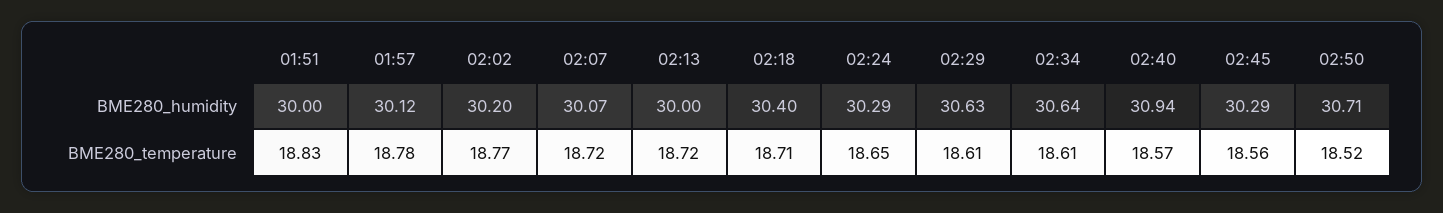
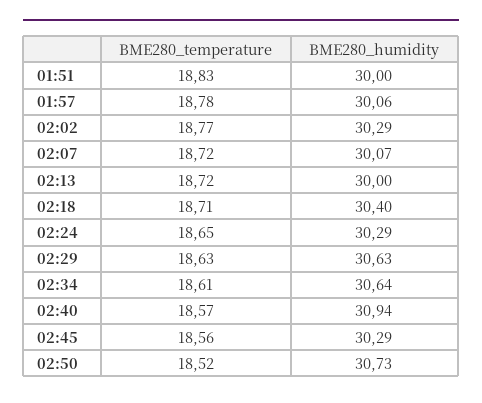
  {
    "01:51": {
      "BME280_humidity": 30,
      "BME280_temperature": 18.83
    },
    "01:57": {
-     "BME280_humidity": 30.12,
+     "BME280_humidity": 30.06,
      "BME280_temperature": 18.78
    },
    "02:02": {
-     "BME280_humidity": 30.2,
+     "BME280_humidity": 30.29,
      "BME280_temperature": 18.77
    },
    "02:07": {
      "BME280_humidity": 30.07,
      "BME280_temperature": 18.72
    },
    "02:13": {
      "BME280_humidity": 30,
      "BME280_temperature": 18.72
    },
    "02:18": {
      "BME280_humidity": 30.4,
      "BME280_temperature": 18.71
    },
    "02:24": {
      "BME280_humidity": 30.29,
      "BME280_temperature": 18.65
    },
    "02:29": {
      "BME280_humidity": 30.63,
-     "BME280_temperature": 18.61
+     "BME280_temperature": 18.63
    },
    "02:34": {
      "BME280_humidity": 30.64,
      "BME280_temperature": 18.61
    },
    "02:40": {
      "BME280_humidity": 30.94,
      "BME280_temperature": 18.57
    },
    "02:45": {
      "BME280_humidity": 30.29,
      "BME280_temperature": 18.56
    },
    "02:50": {
-     "BME280_humidity": 30.71,
+     "BME280_humidity": 30.73,
      "BME280_temperature": 18.52
    }
  }

